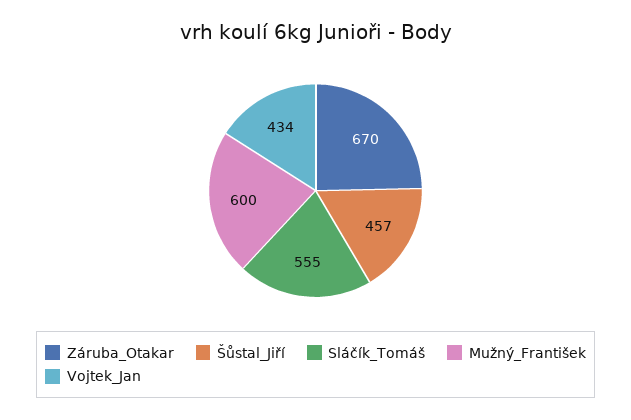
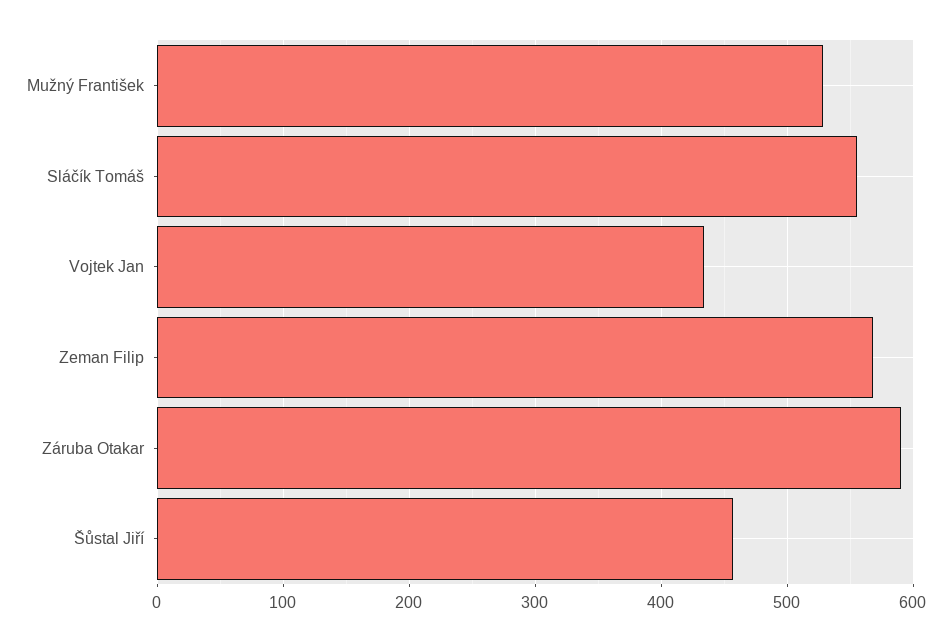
  {
-   "Záruba_Otakar": 670,
+   "Záruba_Otakar": 590,
    "Šůstal_Jiří": 457,
    "Sláčík_Tomáš": 555,
-   "Mužný_František": 600,
+   "Mužný_František": 530,
-   "Vojtek_Jan": 434
+   "Vojtek_Jan": 434,
+   "Zeman Filip": 570
  }

